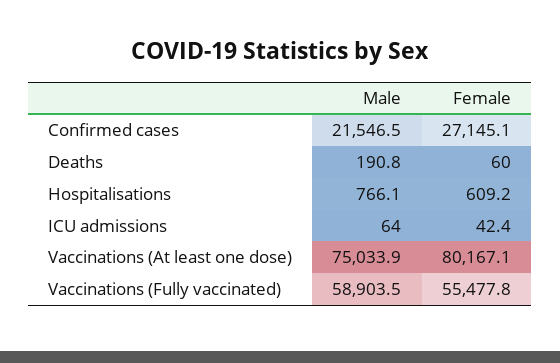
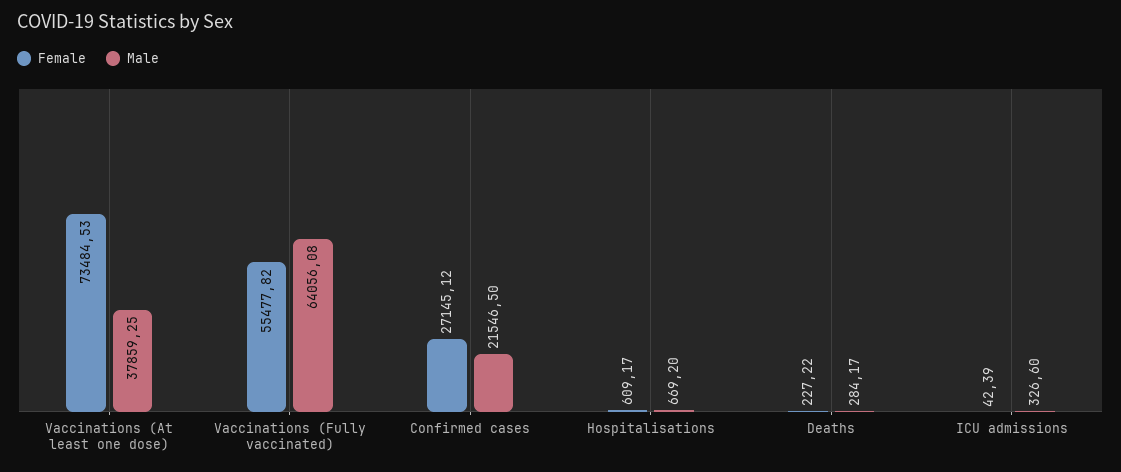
  {
    "Male": {
      "Confirmed cases": 21546.5,
-     "Deaths": 190.8,
+     "Deaths": 284.17,
-     "Hospitalisations": 766.1,
+     "Hospitalisations": 669.2,
-     "ICU admissions": 64,
+     "ICU admissions": 326.6,
-     "Vaccinations (At least one dose)": 75033.9,
+     "Vaccinations (At least one dose)": 37859.25,
-     "Vaccinations (Fully vaccinated)": 58903.5
+     "Vaccinations (Fully vaccinated)": 64056.08
    },
    "Female": {
      "Confirmed cases": 27145.12,
-     "Deaths": 60,
+     "Deaths": 227.22,
      "Hospitalisations": 609.17,
      "ICU admissions": 42.39,
-     "Vaccinations (At least one dose)": 80167.1,
+     "Vaccinations (At least one dose)": 73484.53,
      "Vaccinations (Fully vaccinated)": 55477.82
    }
  }

